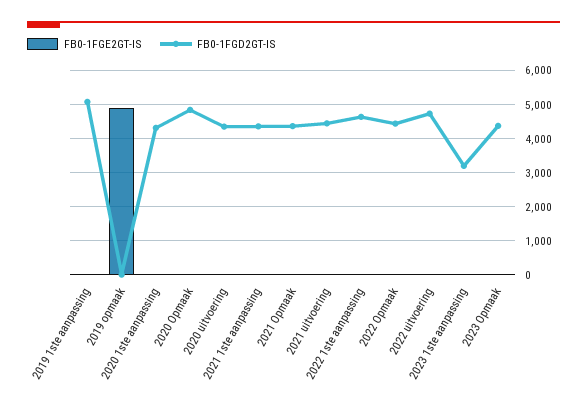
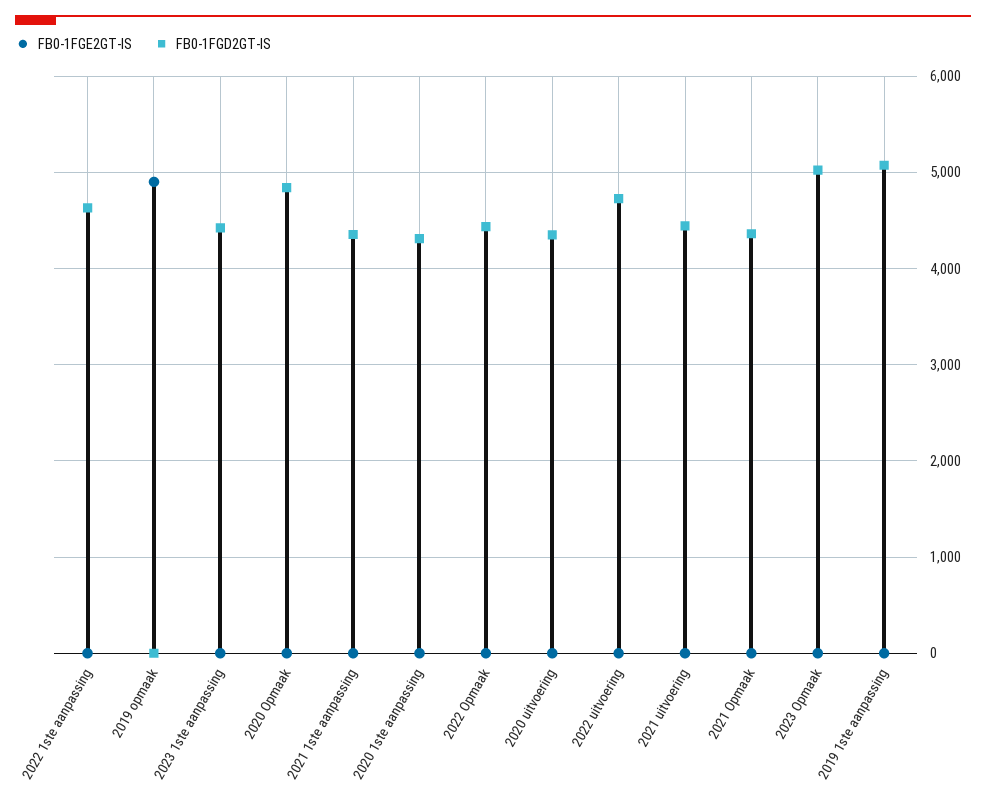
  {
    "FB0-1FGE2GT-IS": {
      "2019 1ste aanpassing": 0,
      "2019 opmaak": 4900,
      "2020 1ste aanpassing": 0,
      "2020 Opmaak": 0,
      "2020 uitvoering": 0,
      "2021 1ste aanpassing": 0,
      "2021 Opmaak": 0,
      "2021 uitvoering": 0,
      "2022 1ste aanpassing": 0,
      "2022 Opmaak": 0,
      "2022 uitvoering": 0,
      "2023 1ste aanpassing": 0,
      "2023 Opmaak": 0
    },
    "FB0-1FGD2GT-IS": {
      "2019 1ste aanpassing": 5100,
      "2019 opmaak": 0,
      "2020 1ste aanpassing": 4300,
      "2020 Opmaak": 4800,
      "2020 uitvoering": 4400,
      "2021 1ste aanpassing": 4400,
      "2021 Opmaak": 4400,
      "2021 uitvoering": 4400,
      "2022 1ste aanpassing": 4600,
      "2022 Opmaak": 4400,
      "2022 uitvoering": 4700,
-     "2023 1ste aanpassing": 3200,
+     "2023 1ste aanpassing": 4400,
-     "2023 Opmaak": 4400
+     "2023 Opmaak": 5000
    }
  }

